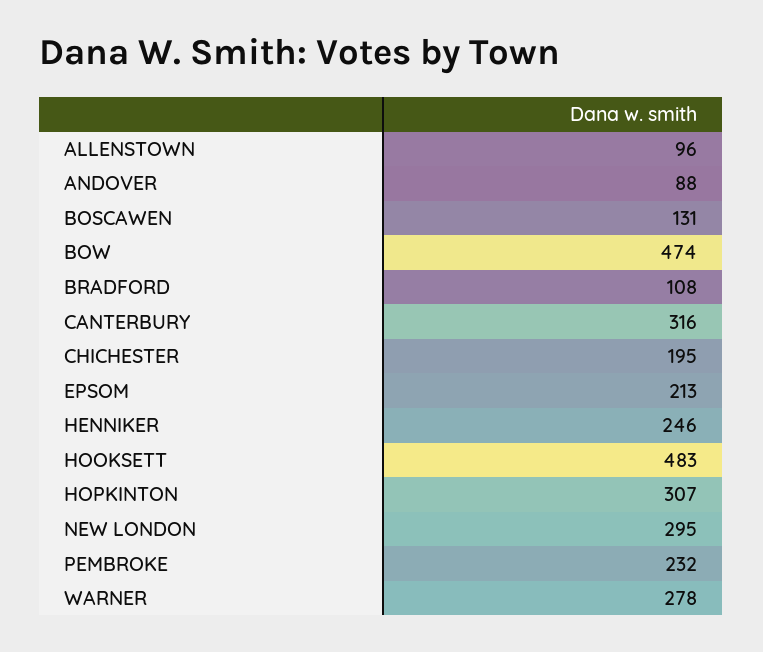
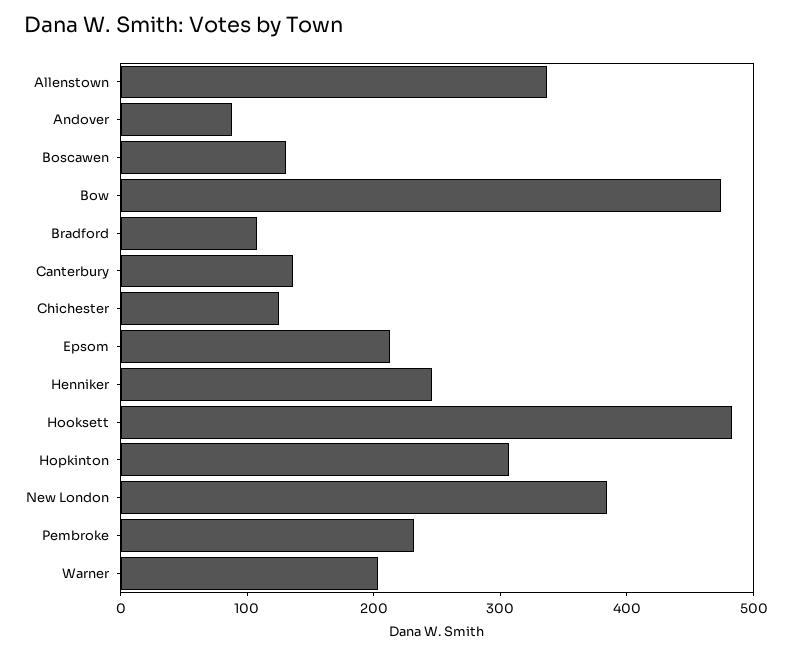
  {
-   "ALLENSTOWN": 96,
+   "ALLENSTOWN": 340,
    "ANDOVER": 88,
    "BOSCAWEN": 131,
    "BOW": 474,
    "BRADFORD": 108,
-   "CANTERBURY": 316,
+   "CANTERBURY": 140,
-   "CHICHESTER": 195,
+   "CHICHESTER": 120,
    "EPSOM": 213,
    "HENNIKER": 246,
    "HOOKSETT": 483,
    "HOPKINTON": 307,
-   "NEW LONDON": 295,
+   "NEW LONDON": 380,
    "PEMBROKE": 232,
-   "WARNER": 278
+   "WARNER": 200
  }

